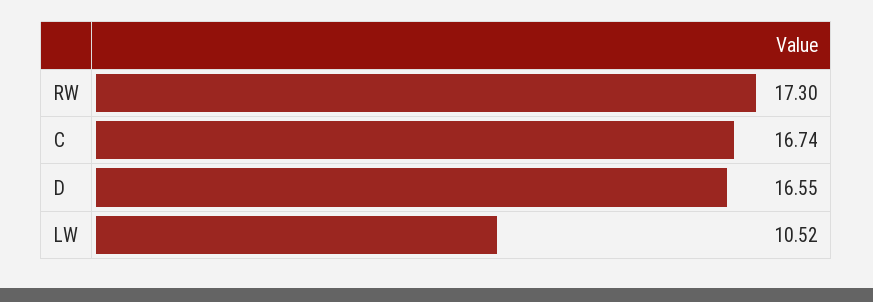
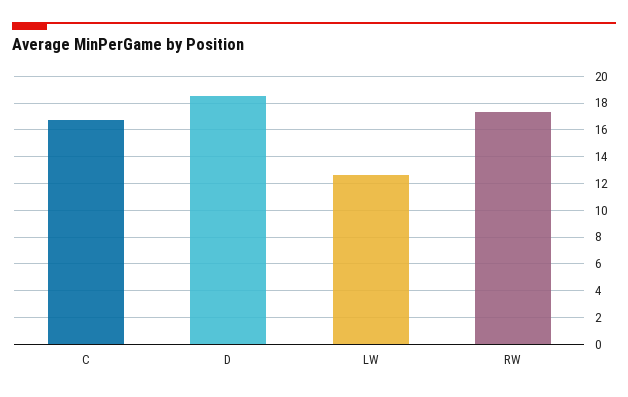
  {
    "RW": 17.3,
    "C": 16.74,
-   "D": 16.55,
+   "D": 18.5,
-   "LW": 10.52
+   "LW": 12.5
  }

